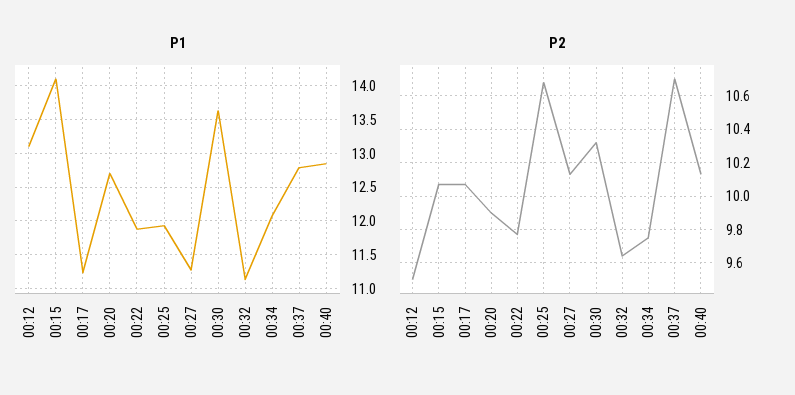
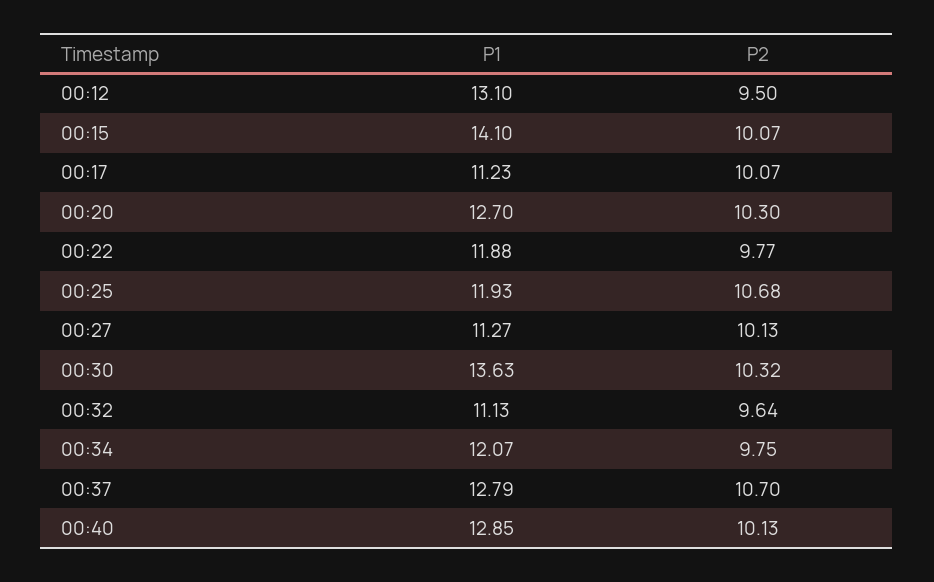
  {
    "P1": {
      "00:12": 13.1,
      "00:15": 14.1,
      "00:17": 11.23,
      "00:20": 12.7,
      "00:22": 11.88,
      "00:25": 11.93,
      "00:27": 11.27,
      "00:30": 13.63,
      "00:32": 11.13,
      "00:34": 12.07,
      "00:37": 12.79,
      "00:40": 12.85
    },
    "P2": {
      "00:12": 9.5,
      "00:15": 10.07,
      "00:17": 10.07,
-     "00:20": 9.9,
+     "00:20": 10.3,
      "00:22": 9.77,
      "00:25": 10.68,
      "00:27": 10.13,
      "00:30": 10.32,
      "00:32": 9.64,
      "00:34": 9.75,
      "00:37": 10.7,
      "00:40": 10.13
    }
  }

